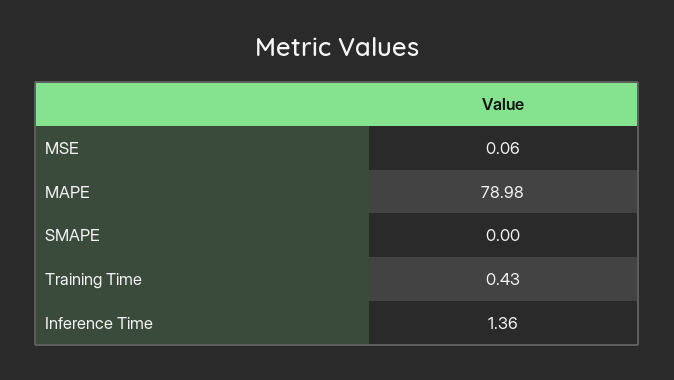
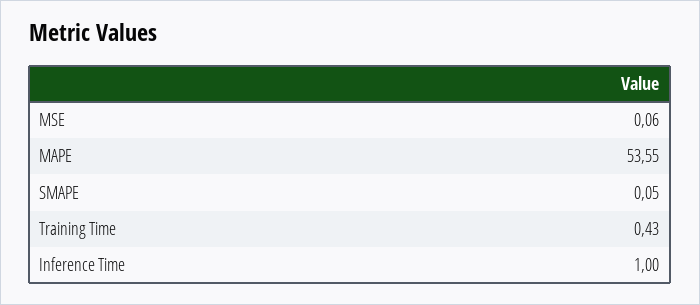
  {
    "MSE": 0.06,
-   "MAPE": 78.98,
+   "MAPE": 53.55,
-   "SMAPE": 0,
+   "SMAPE": 0.05,
    "Training Time": 0.43,
-   "Inference Time": 1.36
+   "Inference Time": 1
  }

